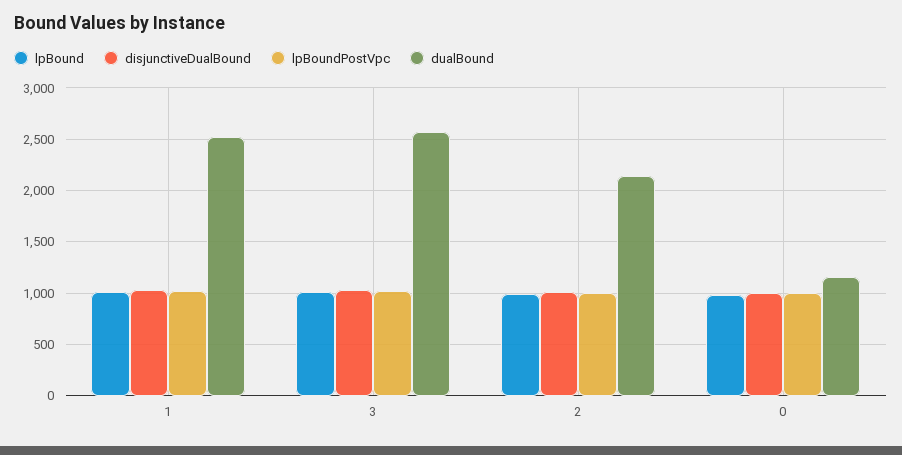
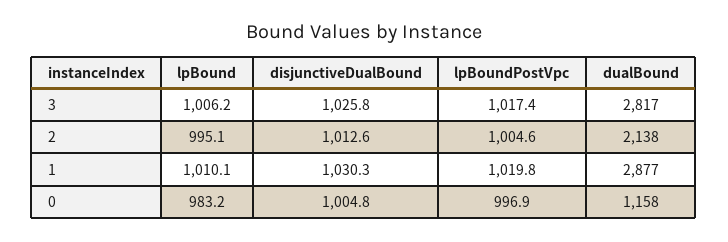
  {
    "lpBound": {
      "1": 1010.1,
      "3": 1006.2,
      "2": 995.1,
      "0": 983.2
    },
    "disjunctiveDualBound": {
      "1": 1030.3,
      "3": 1025.8,
      "2": 1012.6,
      "0": 1004.8
    },
    "lpBoundPostVpc": {
      "1": 1019.8,
      "3": 1017.4,
      "2": 1004.6,
      "0": 996.9
    },
    "dualBound": {
-     "1": 2500,
+     "1": 2877,
-     "3": 2600,
+     "3": 2817,
      "2": 2138,
      "0": 1158
    }
  }

